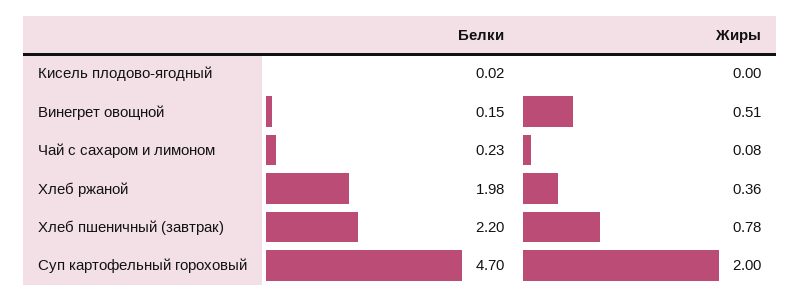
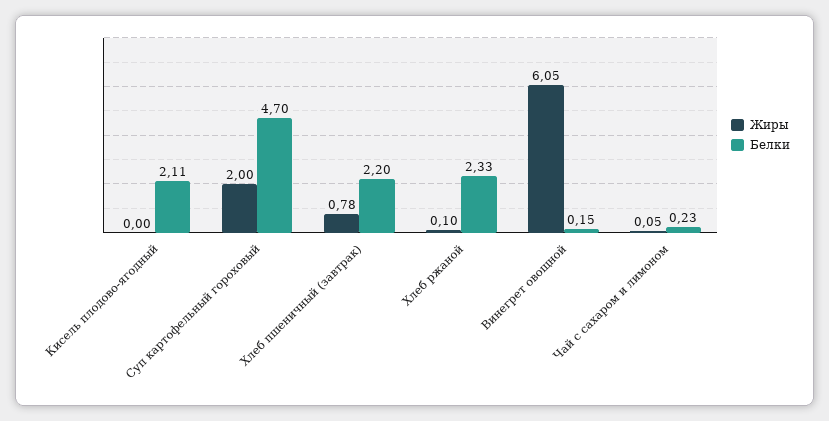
  {
    "Белки": {
-     "Кисель плодово-ягодный": 0.02,
+     "Кисель плодово-ягодный": 2.11,
      "Винегрет овощной": 0.15,
      "Чай с сахаром и лимоном": 0.23,
-     "Хлеб ржаной": 1.98,
+     "Хлеб ржаной": 2.33,
      "Хлеб пшеничный (завтрак)": 2.2,
      "Суп картофельный гороховый": 4.7
    },
    "Жиры": {
      "Кисель плодово-ягодный": 0,
-     "Винегрет овощной": 0.51,
+     "Винегрет овощной": 6.05,
-     "Чай с сахаром и лимоном": 0.08,
+     "Чай с сахаром и лимоном": 0.05,
-     "Хлеб ржаной": 0.36,
+     "Хлеб ржаной": 0.1,
      "Хлеб пшеничный (завтрак)": 0.78,
      "Суп картофельный гороховый": 2
    }
  }

